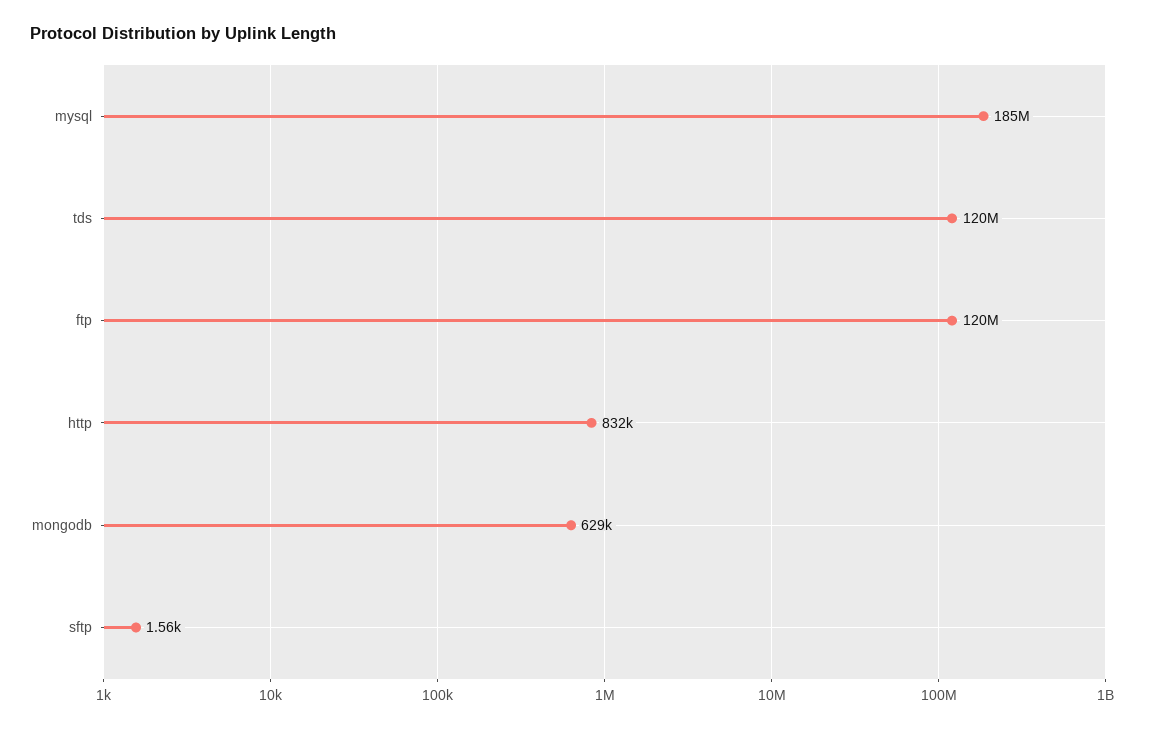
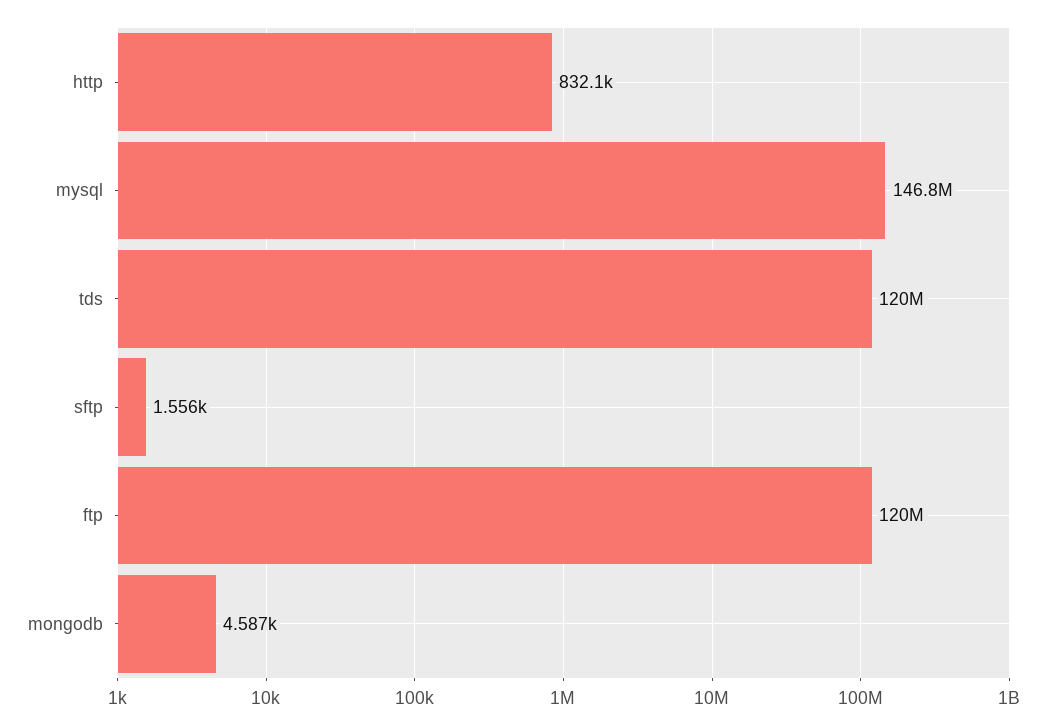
  {
-   "mysql": 185000000,
+   "mysql": 146800000,
    "tds": 120000000,
    "ftp": 120000000,
    "http": 832100,
-   "mongodb": 629000,
+   "mongodb": 4587,
    "sftp": 1556
  }

